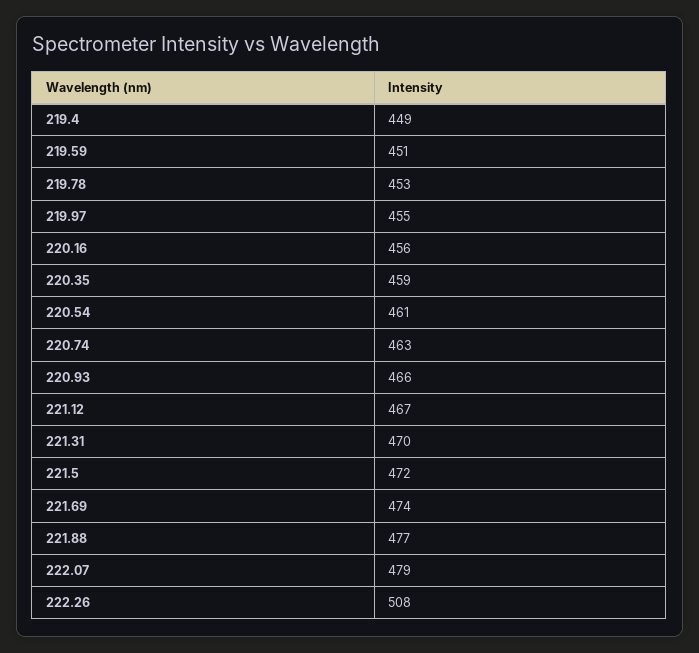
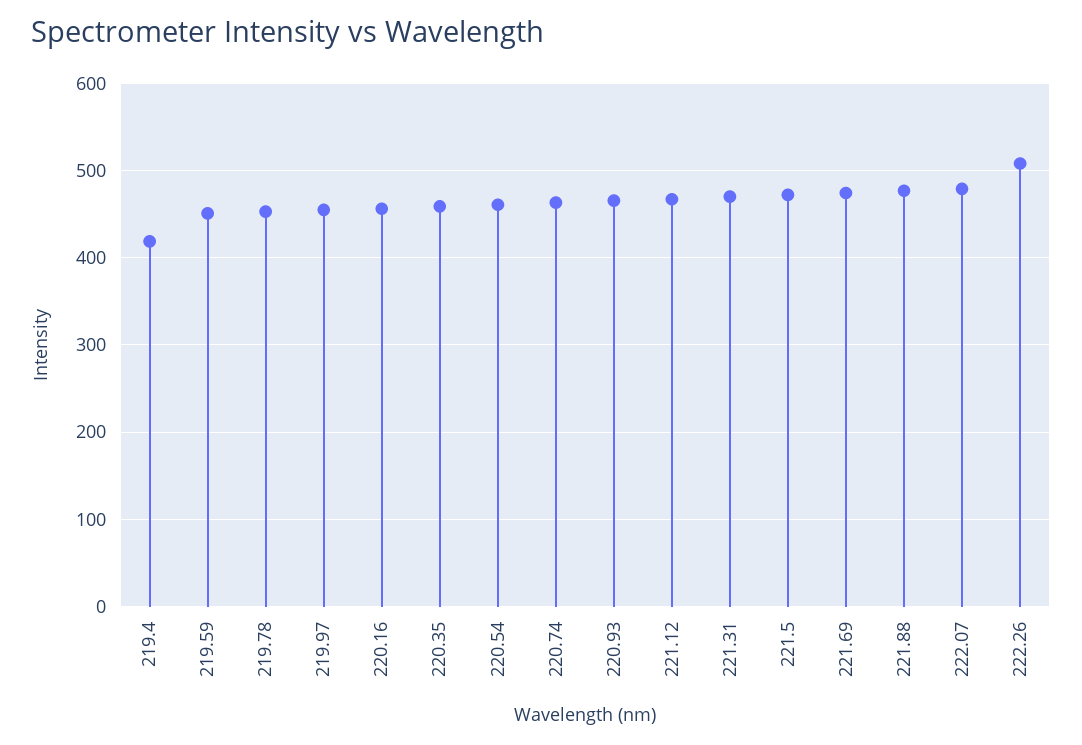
  {
-   "219.4": 449,
+   "219.4": 420,
    "219.59": 451,
    "219.78": 453,
    "219.97": 455,
    "220.16": 456,
    "220.35": 459,
    "220.54": 461,
    "220.74": 463,
    "220.93": 466,
    "221.12": 467,
    "221.31": 470,
    "221.5": 472,
    "221.69": 474,
    "221.88": 477,
    "222.07": 479,
    "222.26": 508
  }

